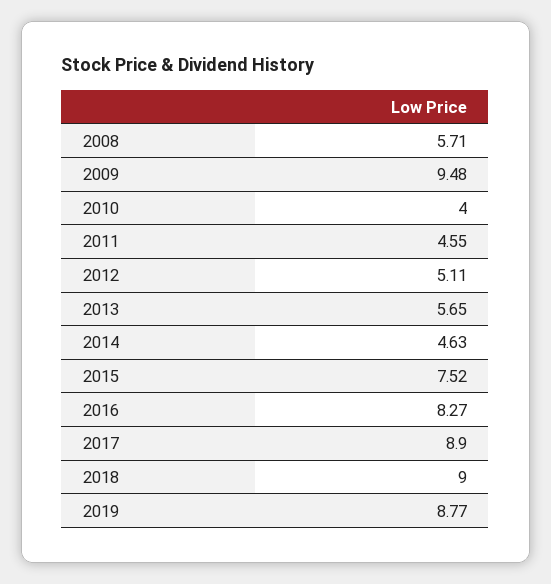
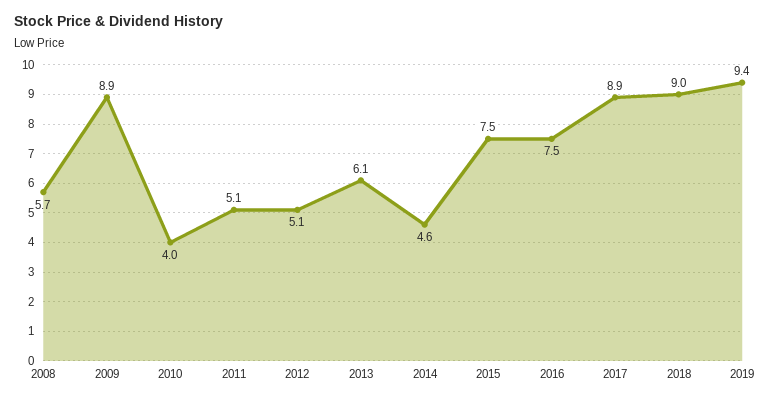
  {
    "2008": 5.71,
-   "2009": 9.48,
+   "2009": 8.9,
    "2010": 4,
-   "2011": 4.55,
+   "2011": 5.1,
    "2012": 5.11,
-   "2013": 5.65,
+   "2013": 6.1,
    "2014": 4.63,
    "2015": 7.52,
-   "2016": 8.27,
+   "2016": 7.5,
    "2017": 8.9,
    "2018": 9,
-   "2019": 8.77
+   "2019": 9.4
  }

